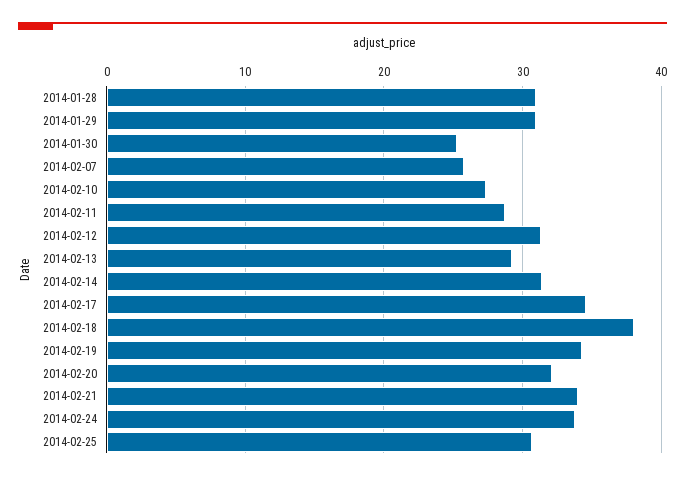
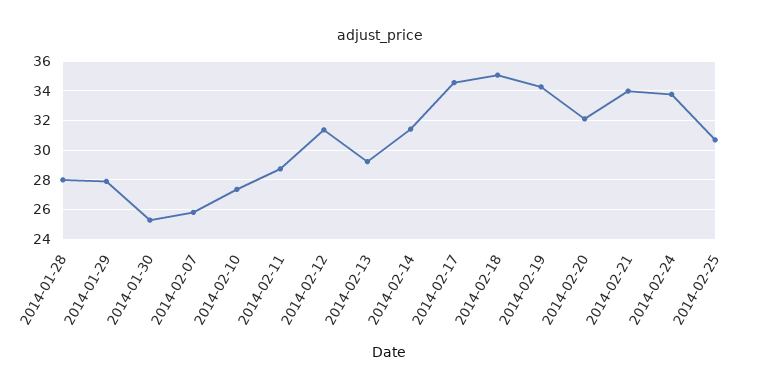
  {
-   "2014-01-28": 31,
+   "2014-01-28": 28,
-   "2014-01-29": 31,
+   "2014-01-29": 28,
    "2014-01-30": 25.5,
    "2014-02-07": 26,
    "2014-02-10": 27.5,
    "2014-02-11": 28.5,
    "2014-02-12": 31.5,
    "2014-02-13": 29,
    "2014-02-14": 31.5,
    "2014-02-17": 34.5,
-   "2014-02-18": 38,
+   "2014-02-18": 35,
    "2014-02-19": 34.5,
    "2014-02-20": 32,
    "2014-02-21": 34,
    "2014-02-24": 34,
    "2014-02-25": 30.5
  }

